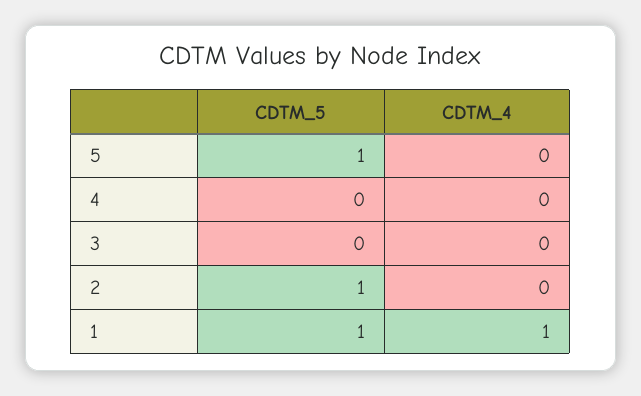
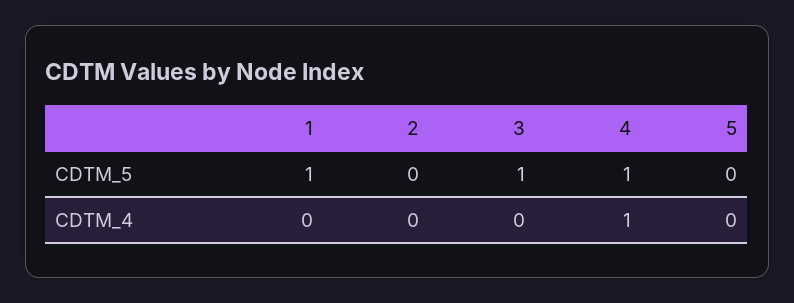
  {
    "CDTM_5": {
-     "5": 1,
+     "5": 0,
-     "4": 0,
+     "4": 1,
-     "3": 0,
+     "3": 1,
-     "2": 1,
+     "2": 0,
      "1": 1
    },
    "CDTM_4": {
      "5": 0,
-     "4": 0,
+     "4": 1,
      "3": 0,
      "2": 0,
-     "1": 1
+     "1": 0
    }
  }

